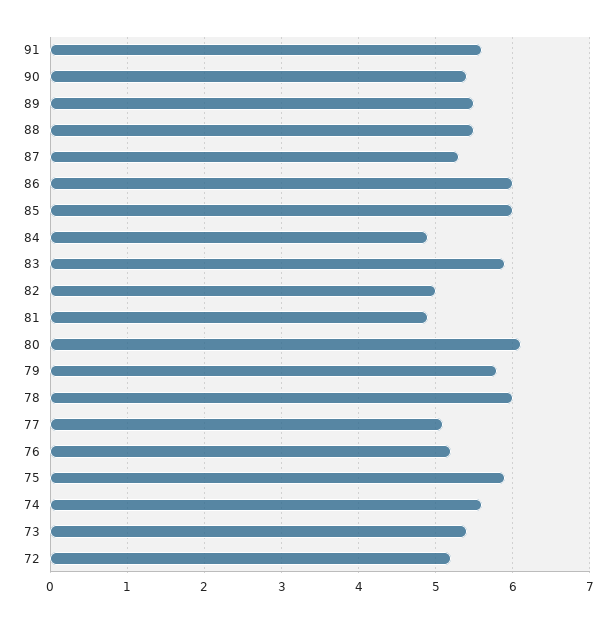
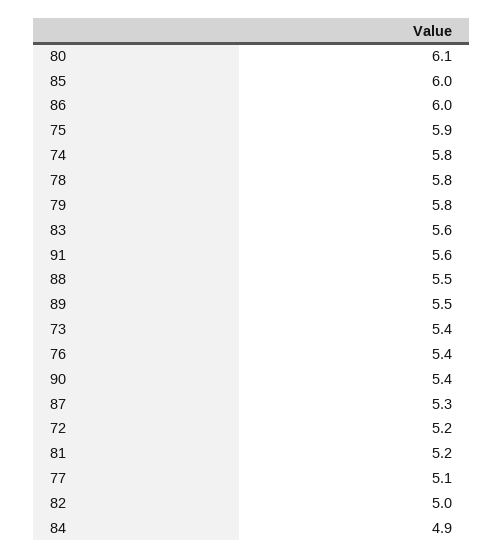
  {
    "91": 5.6,
    "90": 5.4,
    "89": 5.5,
    "88": 5.5,
    "87": 5.3,
    "86": 6,
    "85": 6,
    "84": 4.9,
-   "83": 5.9,
+   "83": 5.6,
    "82": 5,
-   "81": 4.9,
+   "81": 5.2,
    "80": 6.1,
    "79": 5.8,
-   "78": 6,
+   "78": 5.8,
    "77": 5.1,
-   "76": 5.2,
+   "76": 5.4,
    "75": 5.9,
-   "74": 5.6,
+   "74": 5.8,
    "73": 5.4,
    "72": 5.2
  }

